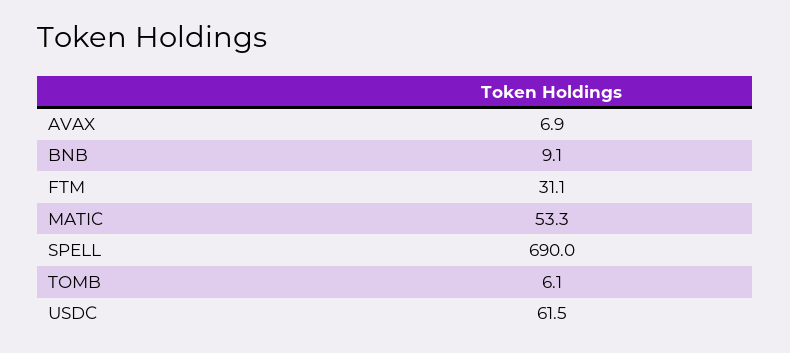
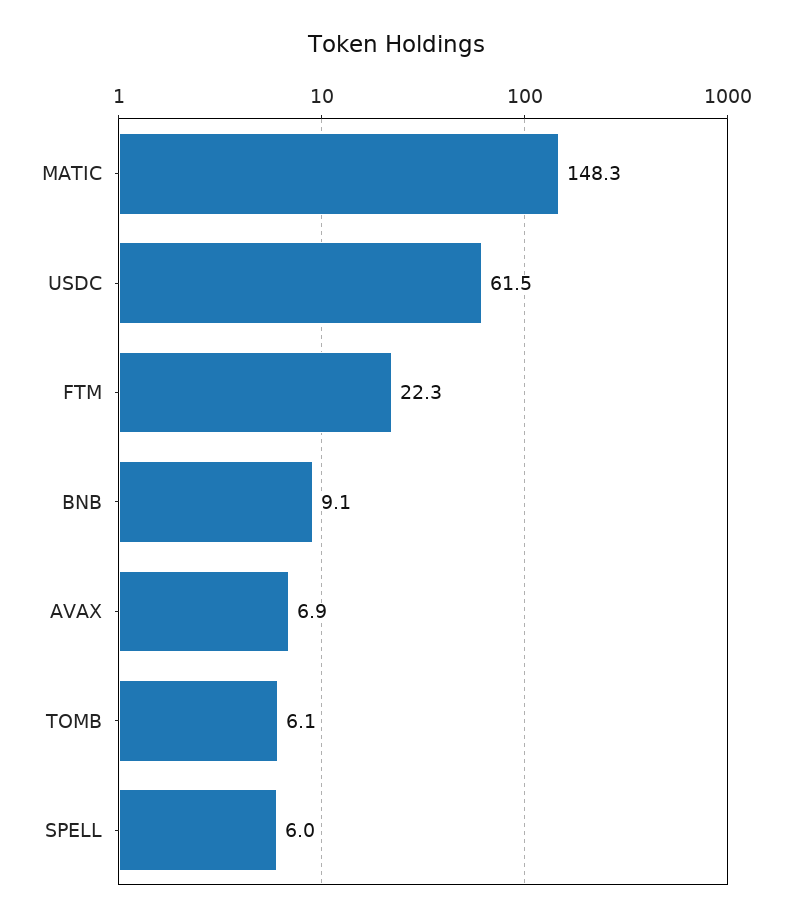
  {
    "AVAX": 6.9,
    "BNB": 9.1,
-   "FTM": 31.1,
+   "FTM": 22.3,
-   "MATIC": 53.3,
+   "MATIC": 148.3,
-   "SPELL": 690,
+   "SPELL": 6,
    "TOMB": 6.1,
    "USDC": 61.5
  }

